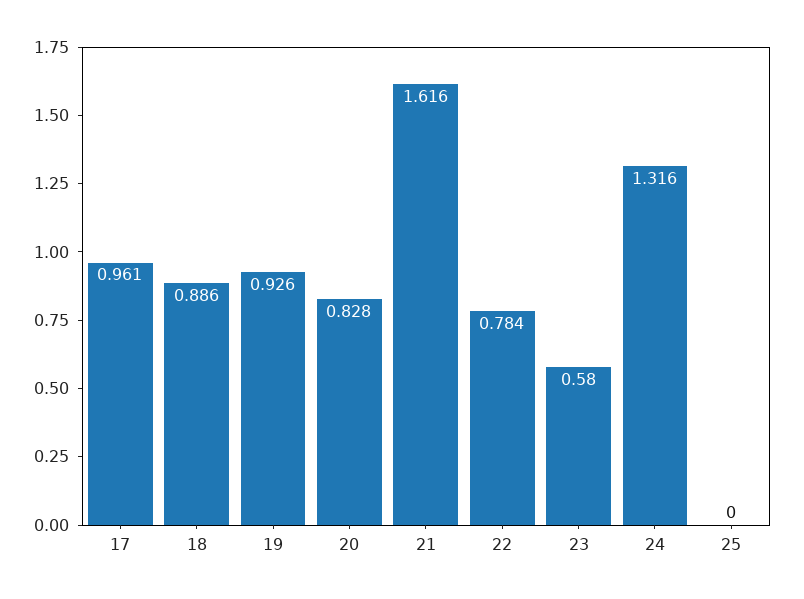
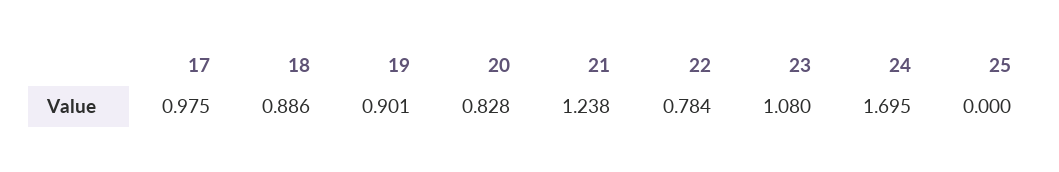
  {
-   "17": 0.961,
+   "17": 0.975,
    "18": 0.886,
-   "19": 0.926,
+   "19": 0.901,
    "20": 0.828,
-   "21": 1.616,
+   "21": 1.238,
    "22": 0.784,
-   "23": 0.58,
+   "23": 1.08,
-   "24": 1.316,
+   "24": 1.695,
    "25": 0
  }

